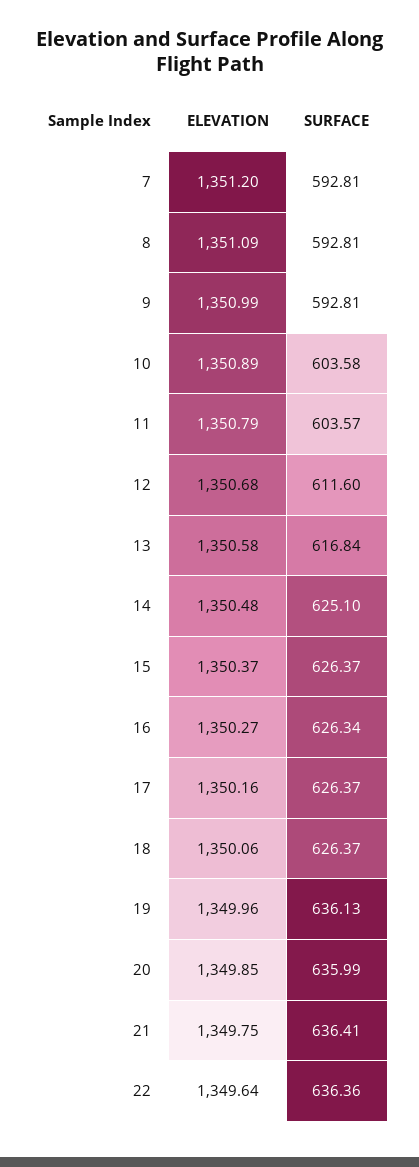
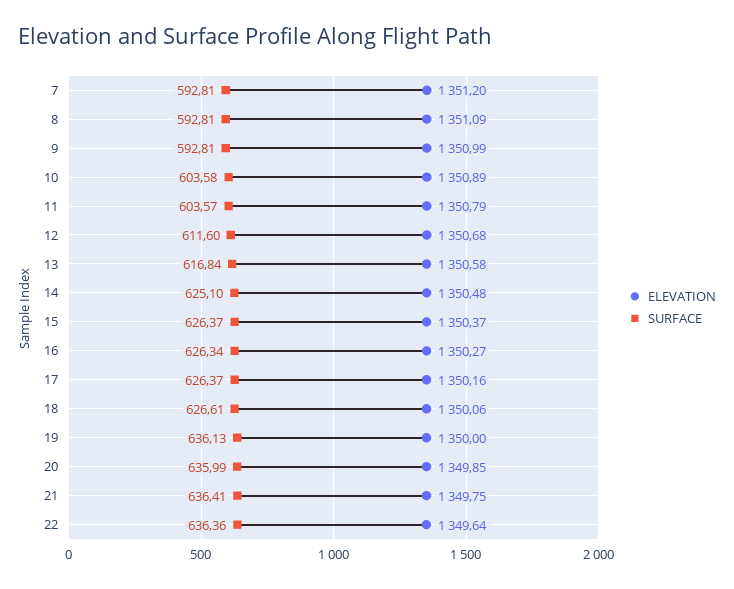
  {
    "ELEVATION": {
      "7": 1351.2,
      "8": 1351.09,
      "9": 1350.99,
      "10": 1350.89,
      "11": 1350.79,
      "12": 1350.68,
      "13": 1350.58,
      "14": 1350.48,
      "15": 1350.37,
      "16": 1350.27,
      "17": 1350.16,
      "18": 1350.06,
-     "19": 1349.96,
+     "19": 1350,
      "20": 1349.85,
      "21": 1349.75,
      "22": 1349.64
    },
    "SURFACE": {
      "7": 592.81,
      "8": 592.81,
      "9": 592.81,
      "10": 603.58,
      "11": 603.57,
      "12": 611.6,
      "13": 616.84,
      "14": 625.1,
      "15": 626.37,
      "16": 626.34,
      "17": 626.37,
-     "18": 626.37,
+     "18": 626.61,
      "19": 636.13,
      "20": 635.99,
      "21": 636.41,
      "22": 636.36
    }
  }

